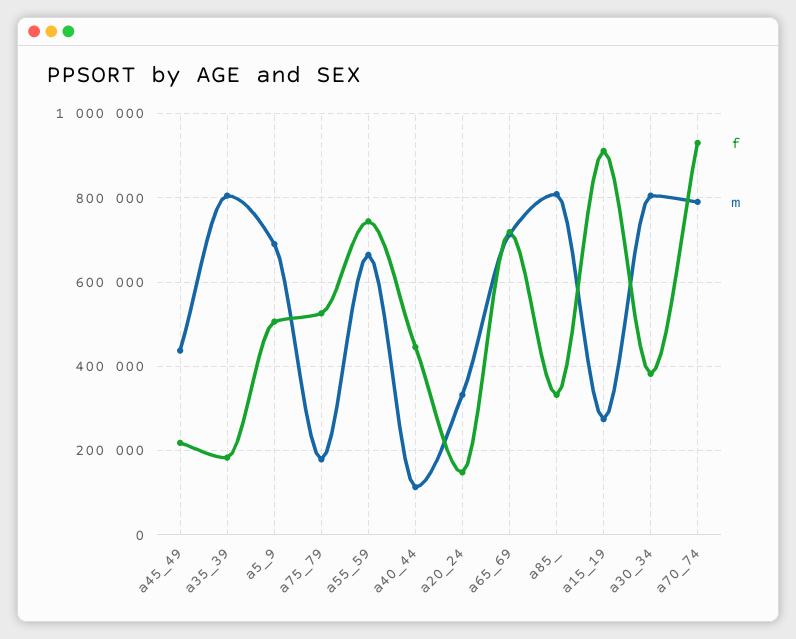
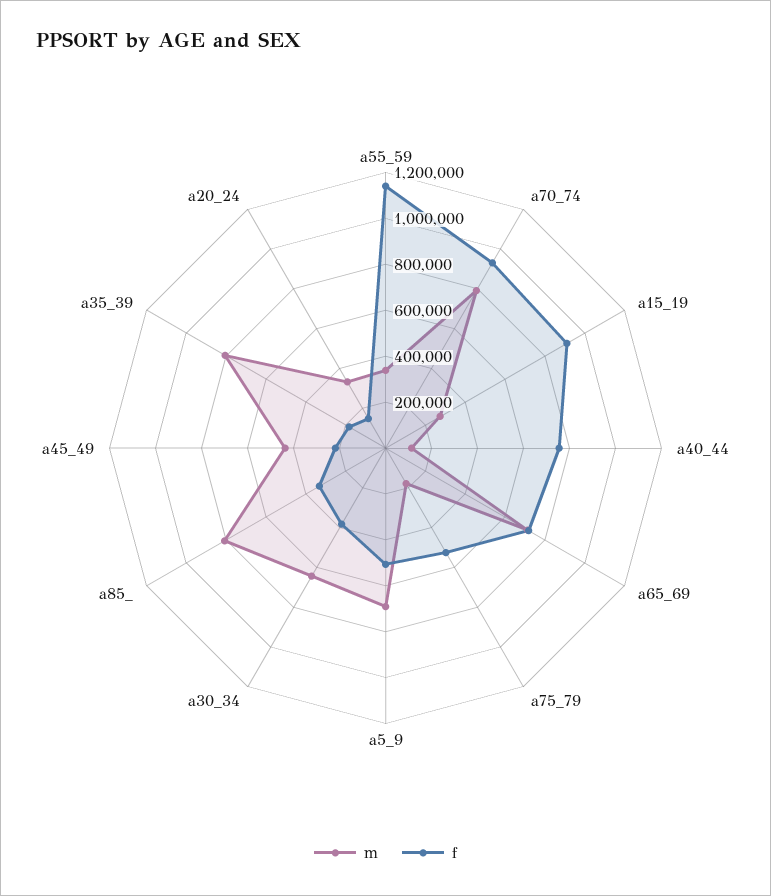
  {
    "f": {
      "a45_49": 220000,
      "a35_39": 180000,
      "a5_9": 500000,
      "a75_79": 520000,
-     "a55_59": 740000,
+     "a55_59": 1150000,
-     "a40_44": 440000,
+     "a40_44": 750000,
      "a20_24": 140000,
      "a65_69": 720000,
      "a85_": 340000,
      "a15_19": 920000,
      "a30_34": 380000,
      "a70_74": 940000
    },
    "m": {
      "a45_49": 440000,
      "a35_39": 800000,
      "a5_9": 680000,
      "a75_79": 180000,
-     "a55_59": 660000,
+     "a55_59": 350000,
      "a40_44": 120000,
      "a20_24": 340000,
      "a65_69": 720000,
      "a85_": 800000,
      "a15_19": 280000,
-     "a30_34": 800000,
+     "a30_34": 650000,
      "a70_74": 800000
    }
  }

